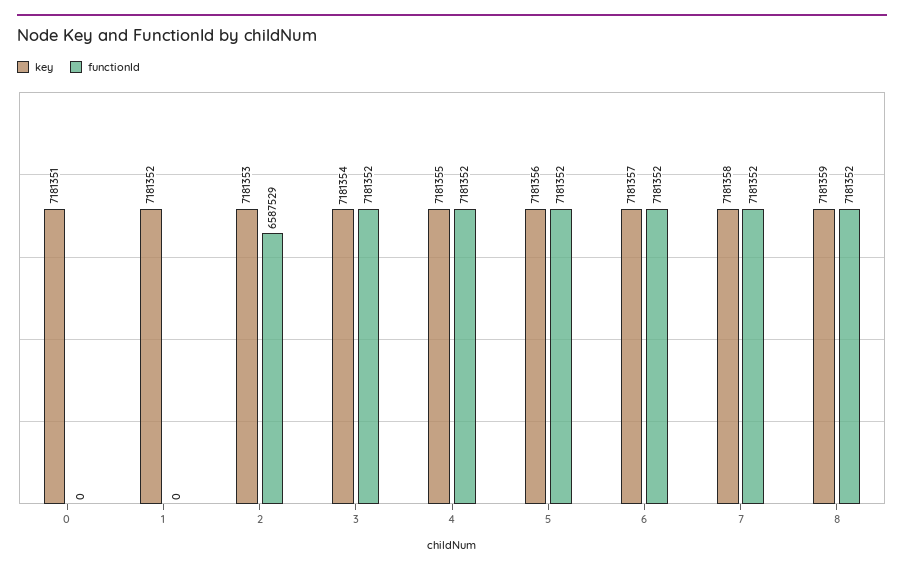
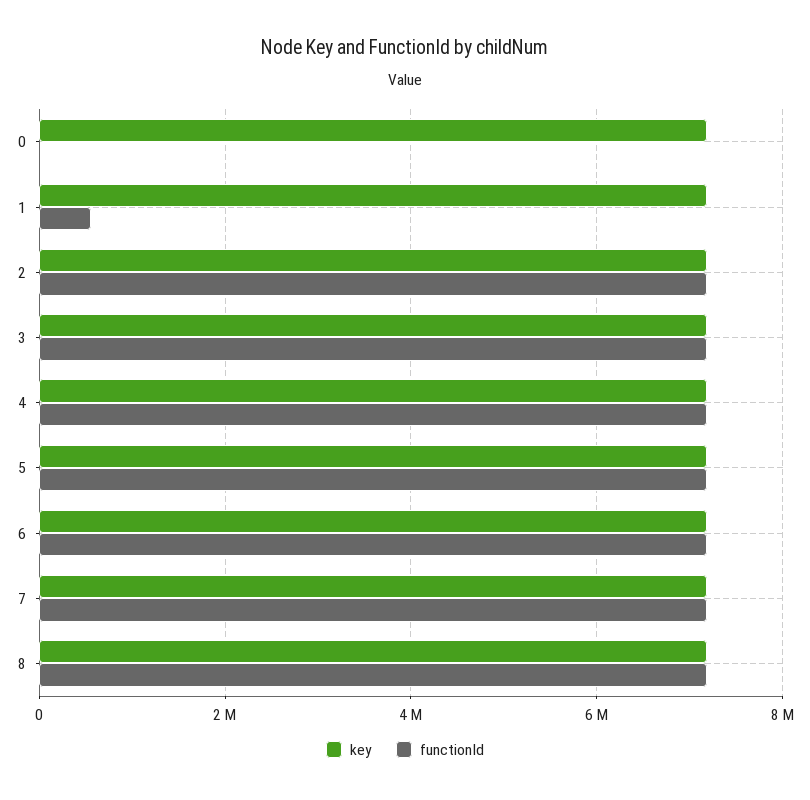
  {
    "key": {
      "0": 7181351,
      "1": 7181352,
      "2": 7181353,
      "3": 7181354,
      "4": 7181355,
      "5": 7181356,
      "6": 7181357,
      "7": 7181358,
      "8": 7181359
    },
    "functionId": {
      "0": 0,
-     "1": 0,
+     "1": 600000,
-     "2": 6587529,
+     "2": 7200000,
      "3": 7181352,
      "4": 7181352,
      "5": 7181352,
      "6": 7181352,
      "7": 7181352,
      "8": 7181352
    }
  }

